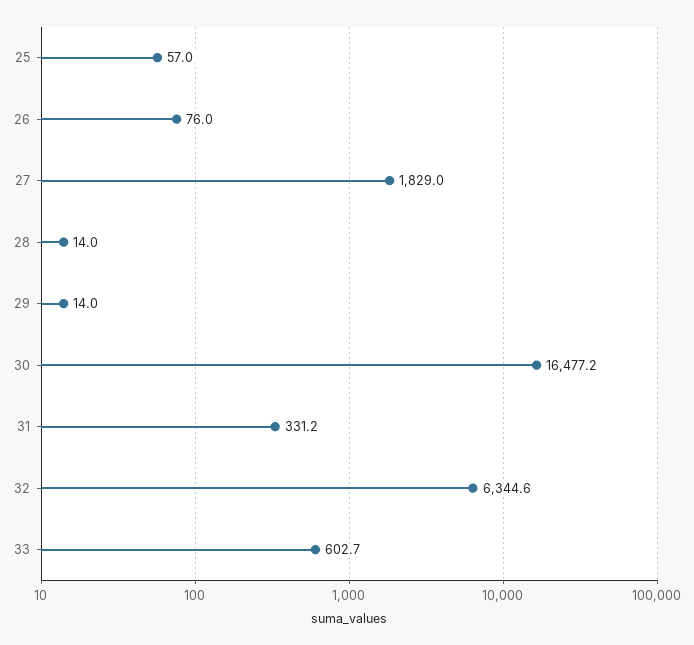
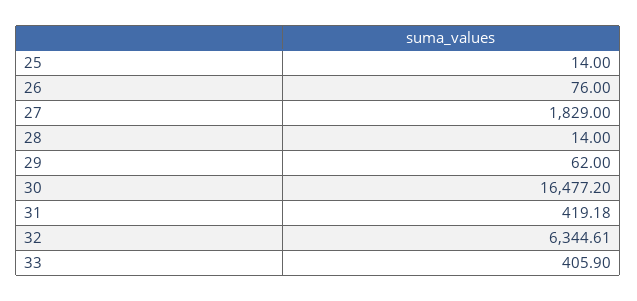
  {
-   "25": 57,
+   "25": 14,
    "26": 76,
    "27": 1829,
    "28": 14,
-   "29": 14,
+   "29": 62,
    "30": 16477.2,
-   "31": 331.2,
+   "31": 419.18,
    "32": 6344.61,
-   "33": 602.7
+   "33": 405.9
  }

